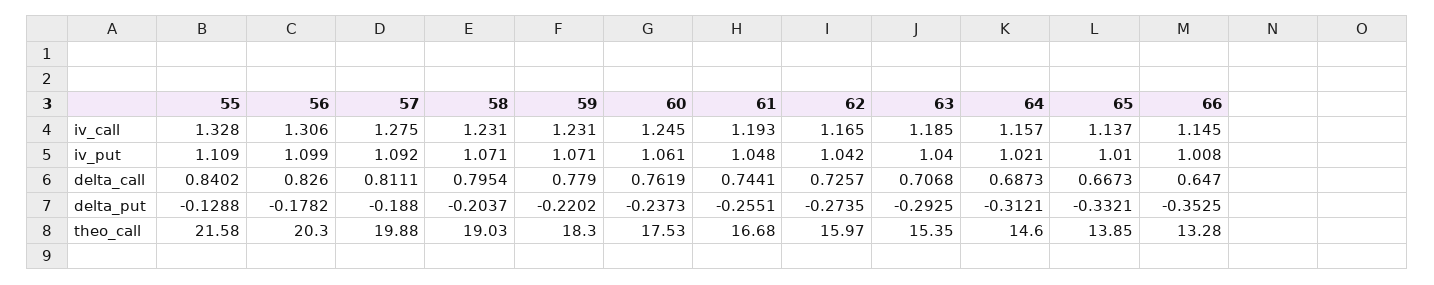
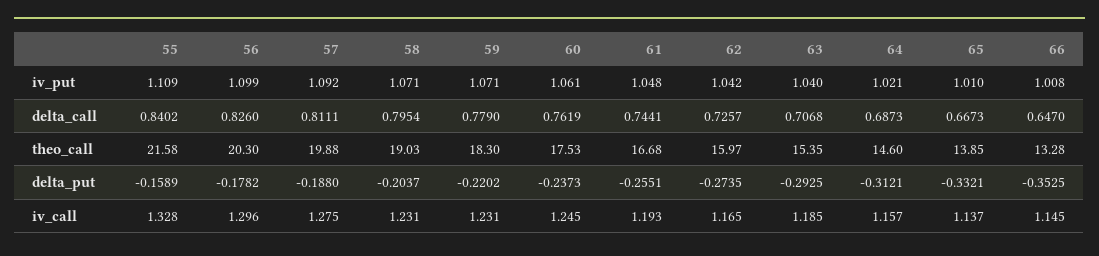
  {
    "55": {
      "iv_call": 1.328,
      "iv_put": 1.109,
      "delta_call": 0.8402,
-     "delta_put": -0.1288,
+     "delta_put": -0.1589,
      "theo_call": 21.58
    },
    "56": {
-     "iv_call": 1.306,
+     "iv_call": 1.296,
      "iv_put": 1.099,
      "delta_call": 0.826,
      "delta_put": -0.1782,
      "theo_call": 20.3
    },
    "57": {
      "iv_call": 1.275,
      "iv_put": 1.092,
      "delta_call": 0.8111,
      "delta_put": -0.188,
      "theo_call": 19.88
    },
    "58": {
      "iv_call": 1.231,
      "iv_put": 1.071,
      "delta_call": 0.7954,
      "delta_put": -0.2037,
      "theo_call": 19.03
    },
    "59": {
      "iv_call": 1.231,
      "iv_put": 1.071,
      "delta_call": 0.779,
      "delta_put": -0.2202,
      "theo_call": 18.3
    },
    "60": {
      "iv_call": 1.245,
      "iv_put": 1.061,
      "delta_call": 0.7619,
      "delta_put": -0.2373,
      "theo_call": 17.53
    },
    "61": {
      "iv_call": 1.193,
      "iv_put": 1.048,
      "delta_call": 0.7441,
      "delta_put": -0.2551,
      "theo_call": 16.68
    },
    "62": {
      "iv_call": 1.165,
      "iv_put": 1.042,
      "delta_call": 0.7257,
      "delta_put": -0.2735,
      "theo_call": 15.97
    },
    "63": {
      "iv_call": 1.185,
      "iv_put": 1.04,
      "delta_call": 0.7068,
      "delta_put": -0.2925,
      "theo_call": 15.35
    },
    "64": {
      "iv_call": 1.157,
      "iv_put": 1.021,
      "delta_call": 0.6873,
      "delta_put": -0.3121,
      "theo_call": 14.6
    },
    "65": {
      "iv_call": 1.137,
      "iv_put": 1.01,
      "delta_call": 0.6673,
      "delta_put": -0.3321,
      "theo_call": 13.85
    },
    "66": {
      "iv_call": 1.145,
      "iv_put": 1.008,
      "delta_call": 0.647,
      "delta_put": -0.3525,
      "theo_call": 13.28
    }
  }

